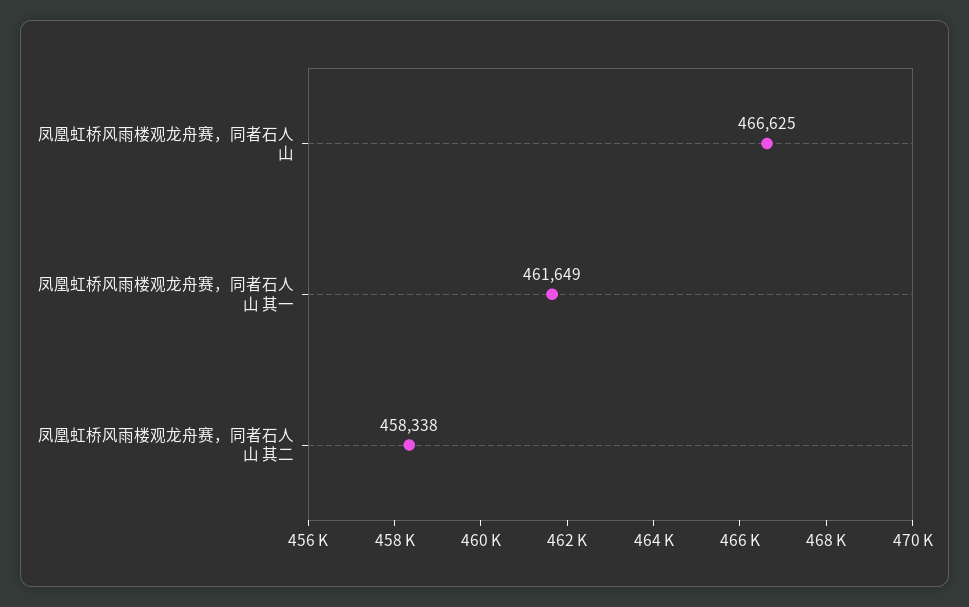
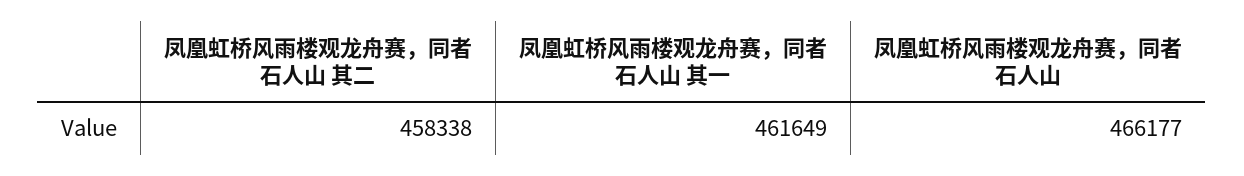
  {
-   "凤凰虹桥风雨楼观龙舟赛，同者石人山": 466625,
+   "凤凰虹桥风雨楼观龙舟赛，同者石人山": 466177,
    "凤凰虹桥风雨楼观龙舟赛，同者石人山 其一": 461649,
    "凤凰虹桥风雨楼观龙舟赛，同者石人山 其二": 458338
  }

